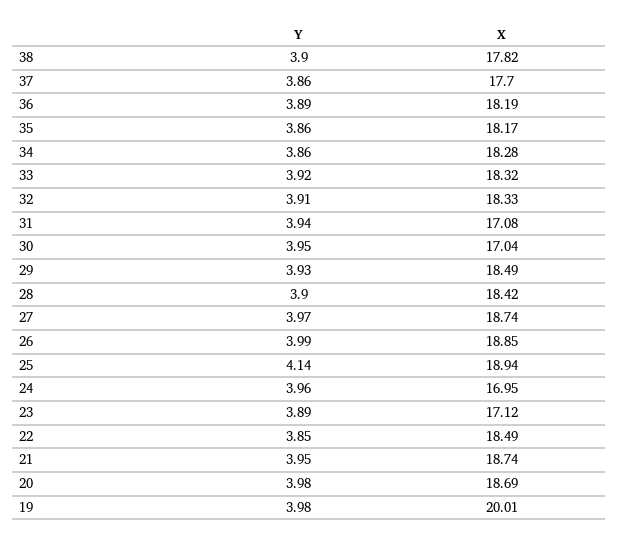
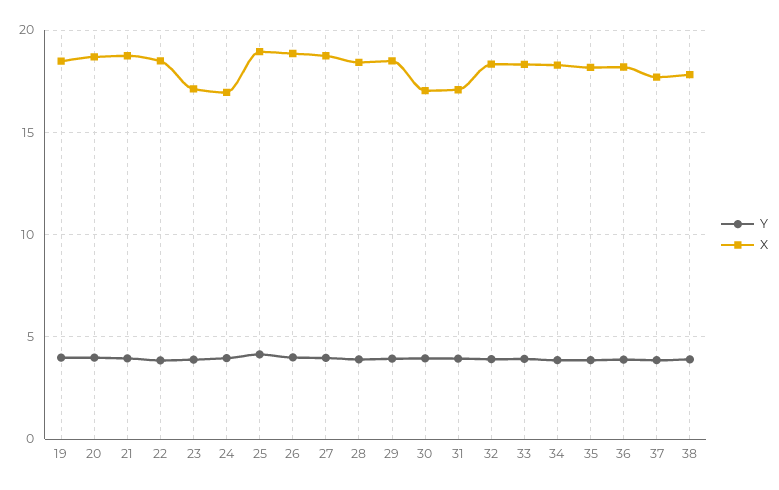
  {
    "Y": {
      "38": 3.9,
      "37": 3.86,
      "36": 3.89,
      "35": 3.86,
      "34": 3.86,
      "33": 3.92,
      "32": 3.91,
      "31": 3.94,
      "30": 3.95,
      "29": 3.93,
      "28": 3.9,
      "27": 3.97,
      "26": 3.99,
      "25": 4.14,
      "24": 3.96,
      "23": 3.89,
      "22": 3.85,
      "21": 3.95,
      "20": 3.98,
      "19": 3.98
    },
    "X": {
      "38": 17.82,
      "37": 17.7,
      "36": 18.19,
      "35": 18.17,
      "34": 18.28,
      "33": 18.32,
      "32": 18.33,
      "31": 17.08,
      "30": 17.04,
      "29": 18.49,
      "28": 18.42,
      "27": 18.74,
      "26": 18.85,
      "25": 18.94,
      "24": 16.95,
      "23": 17.12,
      "22": 18.49,
      "21": 18.74,
      "20": 18.69,
-     "19": 20.01
+     "19": 18.5
    }
  }

